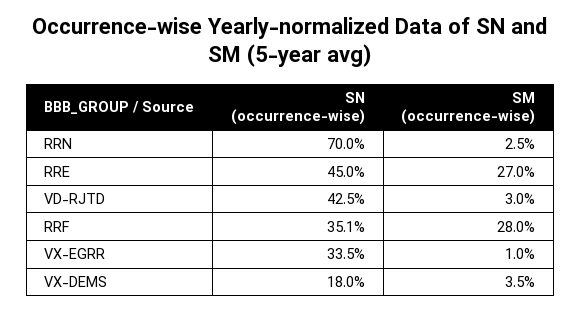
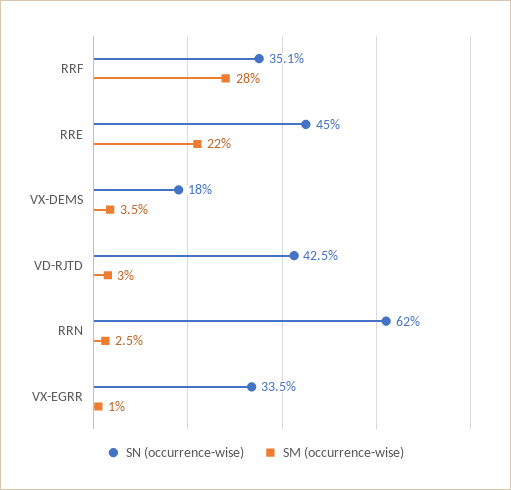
  {
    "SN (occurrence-wise)": {
-     "RRN": 70,
+     "RRN": 62,
      "RRE": 45,
      "VD-RJTD": 42.5,
      "RRF": 35.1,
      "VX-EGRR": 33.5,
      "VX-DEMS": 18
    },
    "SM (occurrence-wise)": {
      "RRN": 2.5,
-     "RRE": 27,
+     "RRE": 22,
      "VD-RJTD": 3,
      "RRF": 28,
      "VX-EGRR": 1,
      "VX-DEMS": 3.5
    }
  }

